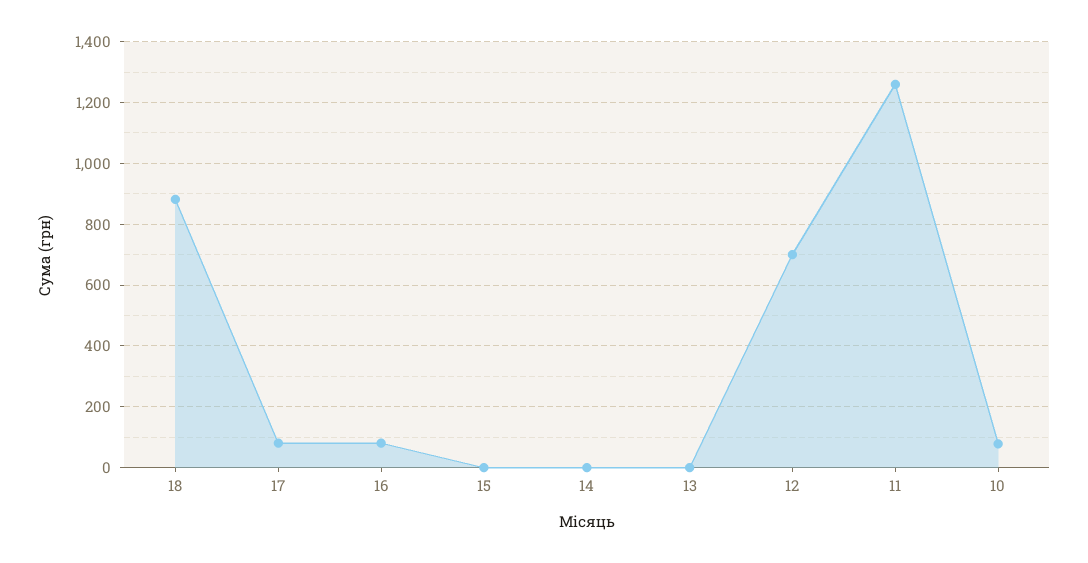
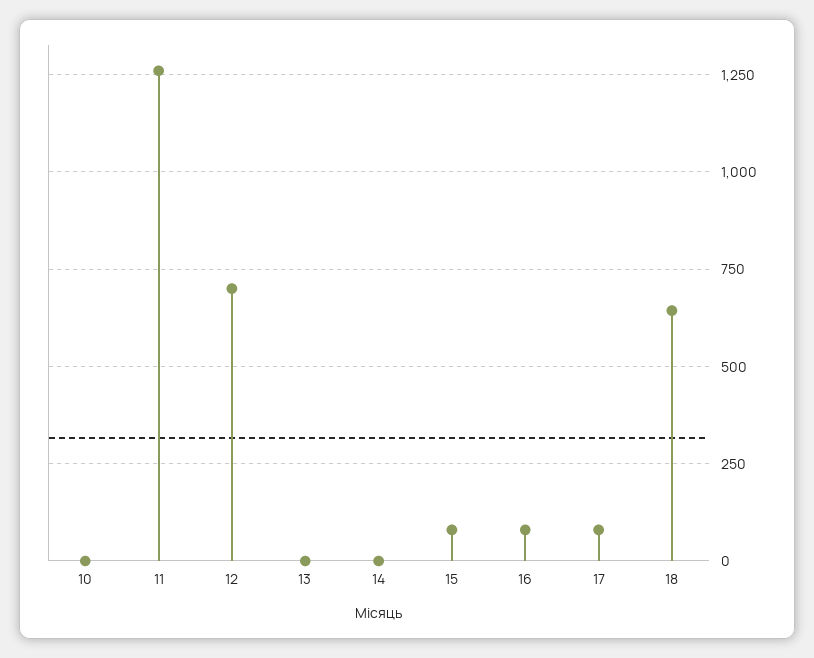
  {
-   "18": 880,
+   "18": 650,
    "17": 80,
    "16": 80,
-   "15": 0,
+   "15": 75,
    "14": 0,
    "13": 0,
    "12": 700,
    "11": 1260,
-   "10": 80
+   "10": 0
  }

